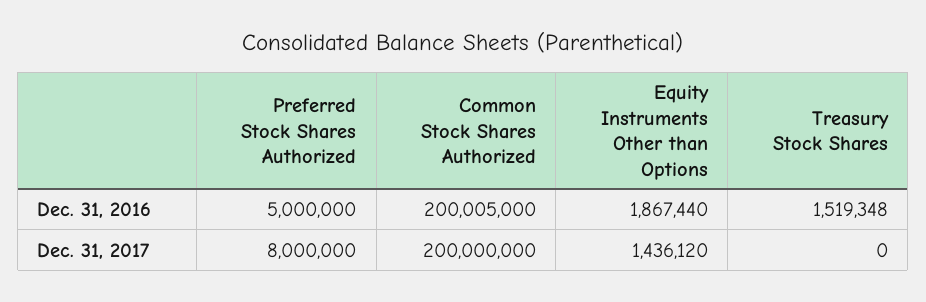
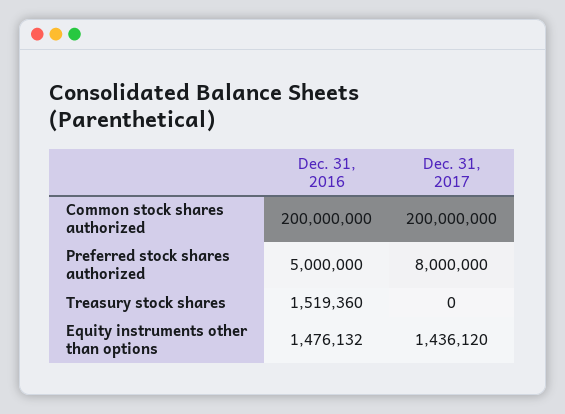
  {
    "Preferred Stock Shares Authorized": {
      "Dec. 31, 2016": 5000000,
      "Dec. 31, 2017": 8000000
    },
    "Common Stock Shares Authorized": {
-     "Dec. 31, 2016": 200005000,
+     "Dec. 31, 2016": 200000000,
      "Dec. 31, 2017": 200000000
    },
    "Equity Instruments Other than Options": {
-     "Dec. 31, 2016": 1867440,
+     "Dec. 31, 2016": 1476132,
      "Dec. 31, 2017": 1436120
    },
    "Treasury Stock Shares": {
-     "Dec. 31, 2016": 1519348,
+     "Dec. 31, 2016": 1519360,
      "Dec. 31, 2017": 0
    }
  }

